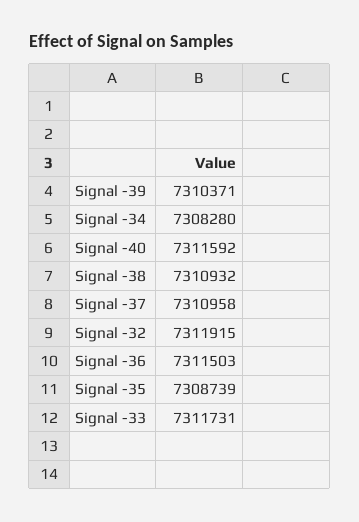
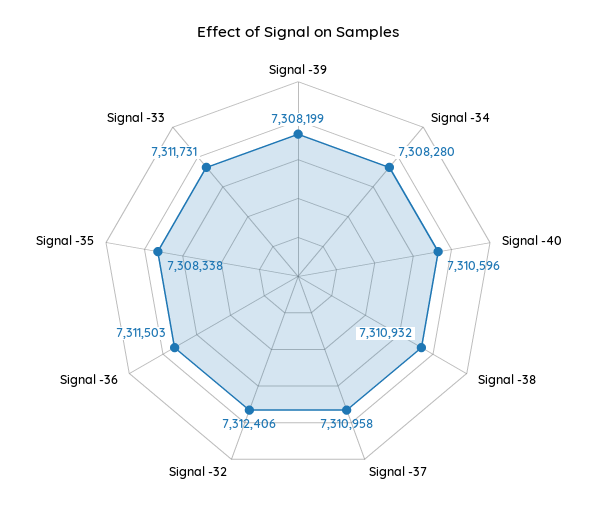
  {
-   "Signal -39": 7310371,
+   "Signal -39": 7308199,
    "Signal -34": 7308280,
-   "Signal -40": 7311592,
+   "Signal -40": 7310596,
    "Signal -38": 7310932,
    "Signal -37": 7310958,
-   "Signal -32": 7311915,
+   "Signal -32": 7312406,
    "Signal -36": 7311503,
-   "Signal -35": 7308739,
+   "Signal -35": 7308338,
    "Signal -33": 7311731
  }

